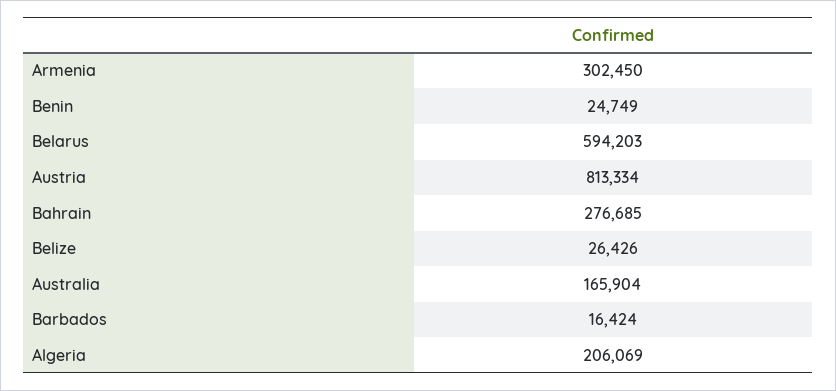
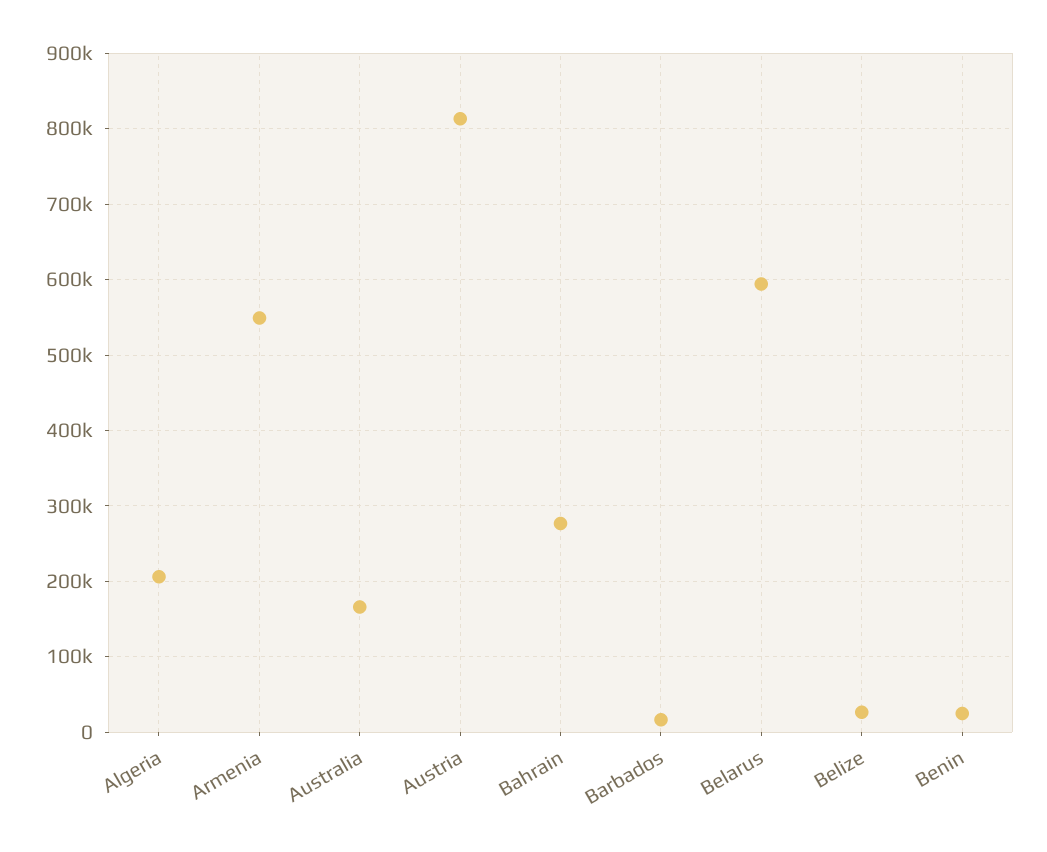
  {
-   "Armenia": 302450,
+   "Armenia": 550000,
    "Benin": 24749,
    "Belarus": 594203,
    "Austria": 813334,
    "Bahrain": 276685,
    "Belize": 26426,
    "Australia": 165904,
    "Barbados": 16424,
    "Algeria": 206069
  }

